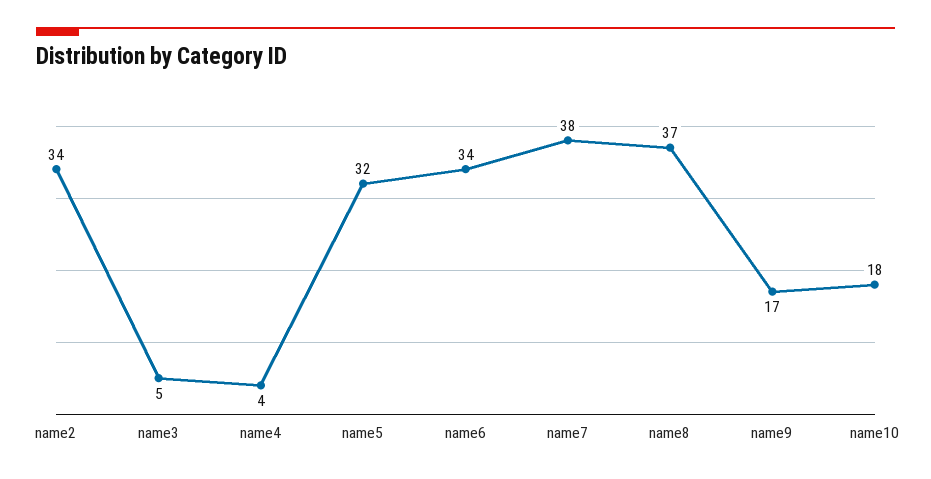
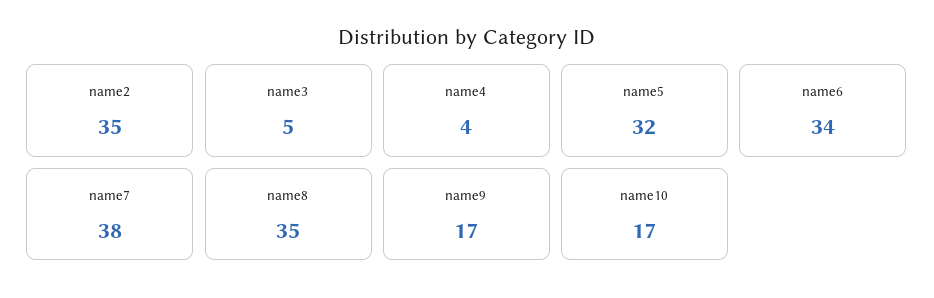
  {
-   "name2": 34,
+   "name2": 35,
    "name3": 5,
    "name4": 4,
    "name5": 32,
    "name6": 34,
    "name7": 38,
-   "name8": 37,
+   "name8": 35,
    "name9": 17,
-   "name10": 18
+   "name10": 17
  }

